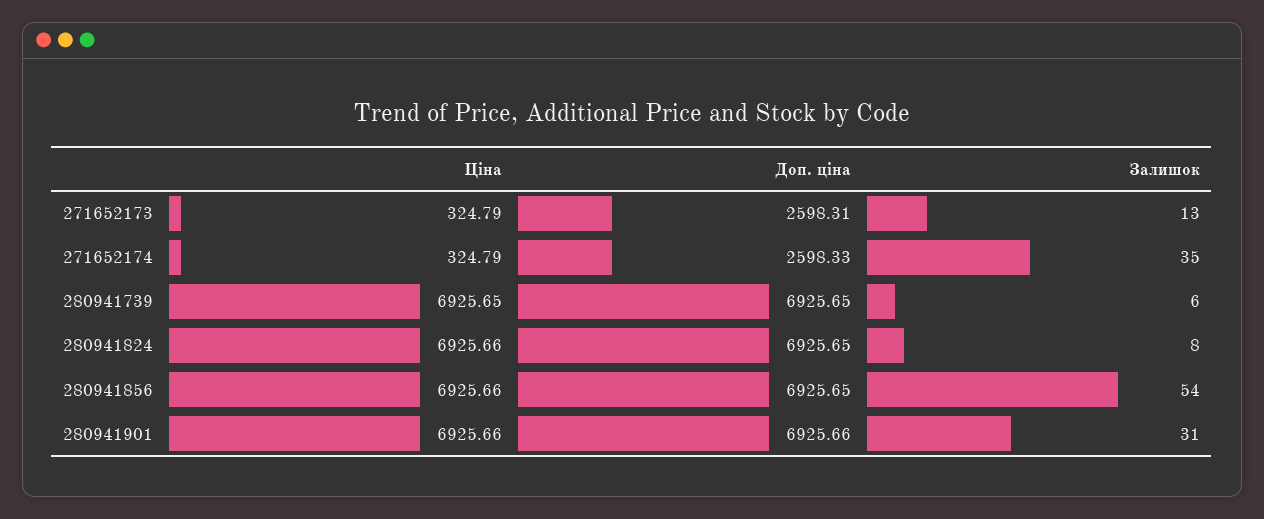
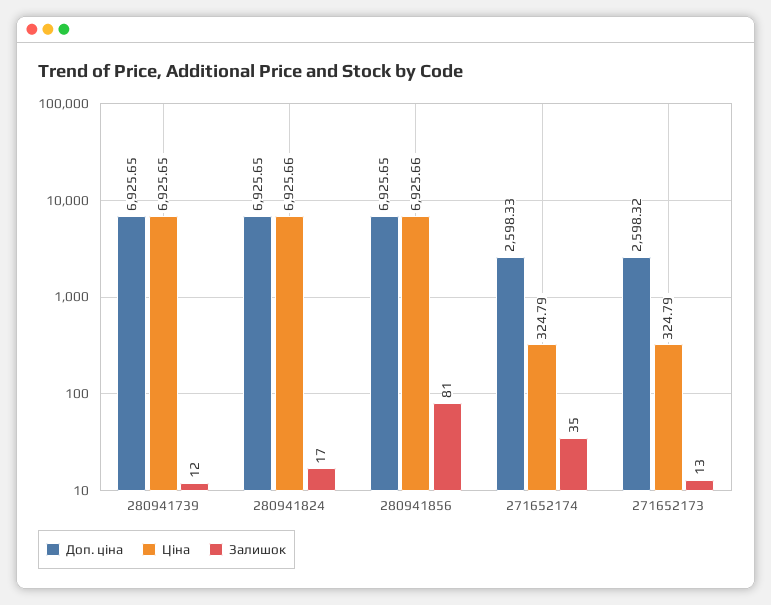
  {
    "Ціна": {
      "271652173": 324.79,
      "271652174": 324.79,
      "280941739": 6925.65,
      "280941824": 6925.66,
-     "280941856": 6925.66,
+     "280941856": 6925.66
-     "280941901": 6925.66
    },
    "Доп. ціна": {
-     "271652173": 2598.31,
+     "271652173": 2598.32,
      "271652174": 2598.33,
      "280941739": 6925.65,
      "280941824": 6925.65,
-     "280941856": 6925.65,
+     "280941856": 6925.65
-     "280941901": 6925.66
    },
    "Залишок": {
      "271652173": 13,
      "271652174": 35,
-     "280941739": 6,
+     "280941739": 12,
-     "280941824": 8,
+     "280941824": 17,
-     "280941856": 54,
+     "280941856": 81
-     "280941901": 31
    }
  }

